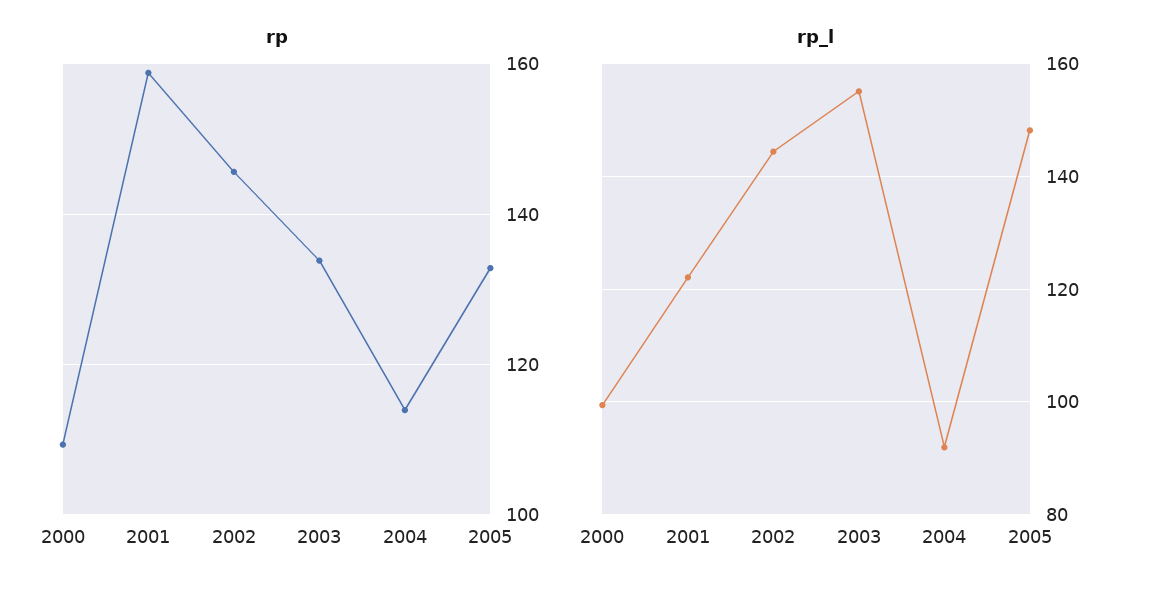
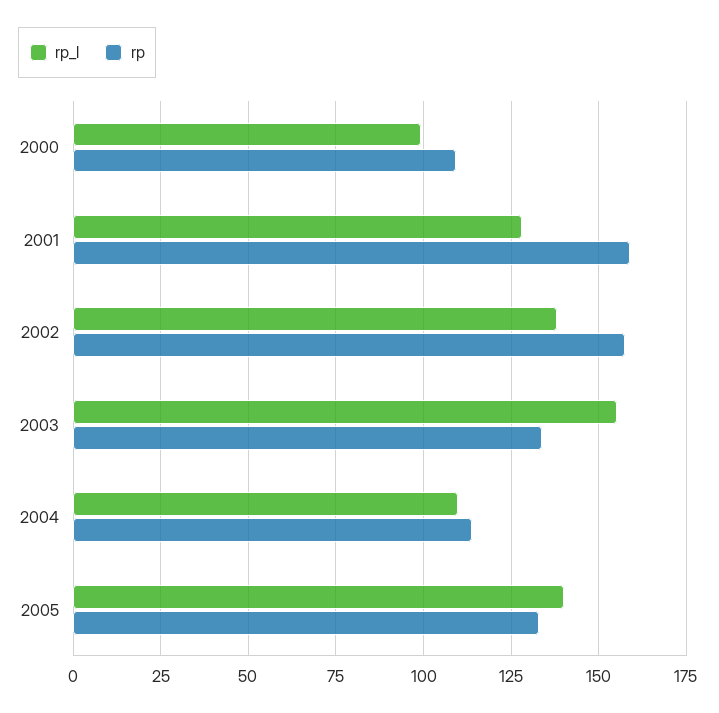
  {
    "rp": {
      "2000": 110,
      "2001": 158,
-     "2002": 146,
+     "2002": 157.5,
      "2003": 134,
      "2004": 114,
      "2005": 132
    },
    "rp_l": {
      "2000": 100,
-     "2001": 122,
+     "2001": 127.5,
-     "2002": 144,
+     "2002": 137.5,
      "2003": 156,
-     "2004": 92,
+     "2004": 110,
-     "2005": 148
+     "2005": 140
    }
  }

